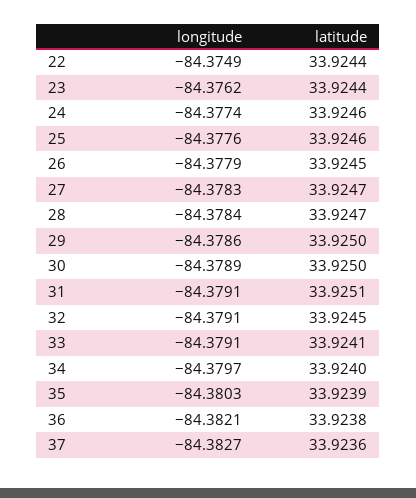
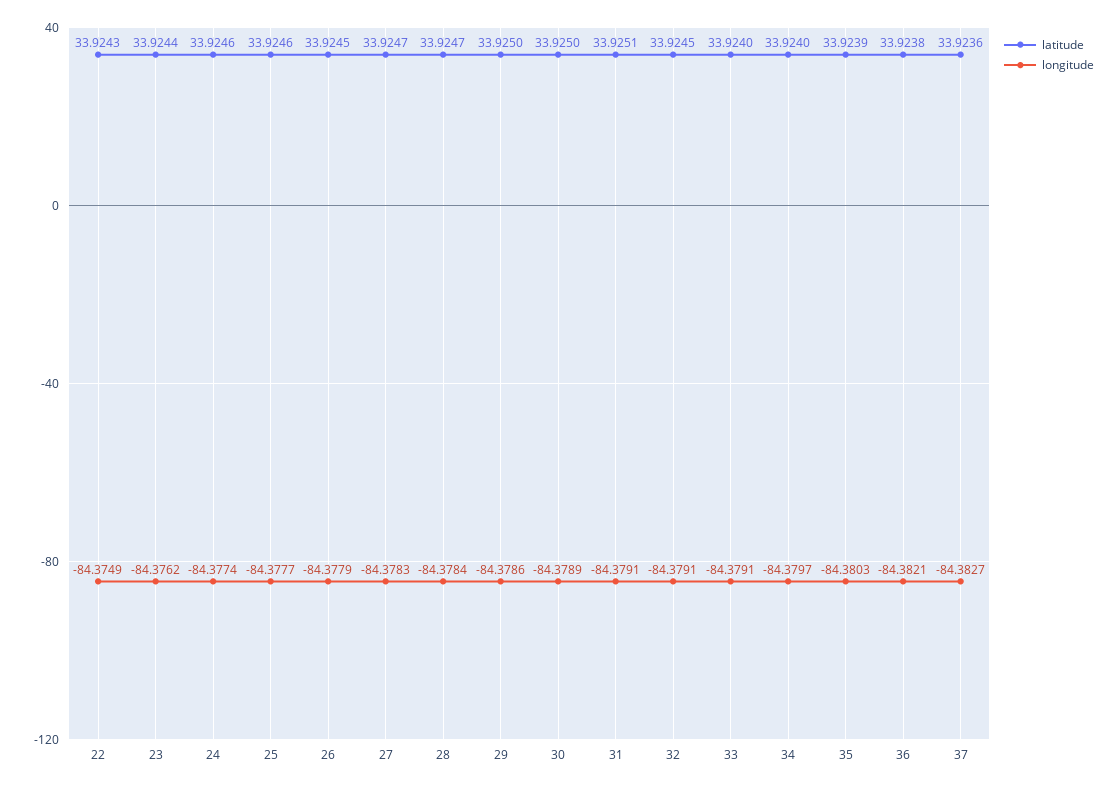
  {
    "longitude": {
      "22": -84.3749,
      "23": -84.3762,
      "24": -84.3774,
-     "25": -84.3776,
+     "25": -84.3777,
      "26": -84.3779,
      "27": -84.3783,
      "28": -84.3784,
      "29": -84.3786,
      "30": -84.3789,
      "31": -84.3791,
      "32": -84.3791,
      "33": -84.3791,
      "34": -84.3797,
      "35": -84.3803,
      "36": -84.3821,
      "37": -84.3827
    },
    "latitude": {
-     "22": 33.9244,
+     "22": 33.9243,
      "23": 33.9244,
      "24": 33.9246,
      "25": 33.9246,
      "26": 33.9245,
      "27": 33.9247,
      "28": 33.9247,
      "29": 33.925,
      "30": 33.925,
      "31": 33.9251,
      "32": 33.9245,
-     "33": 33.9241,
+     "33": 33.924,
      "34": 33.924,
      "35": 33.9239,
      "36": 33.9238,
      "37": 33.9236
    }
  }

